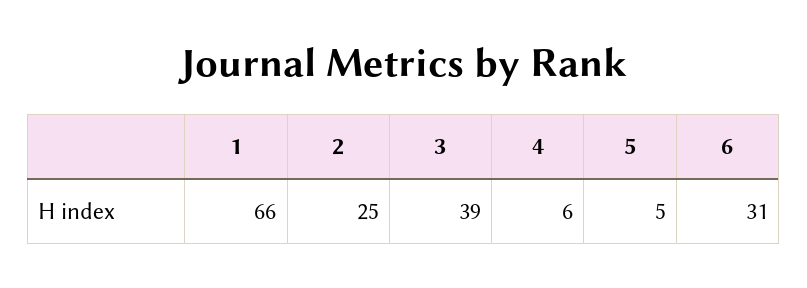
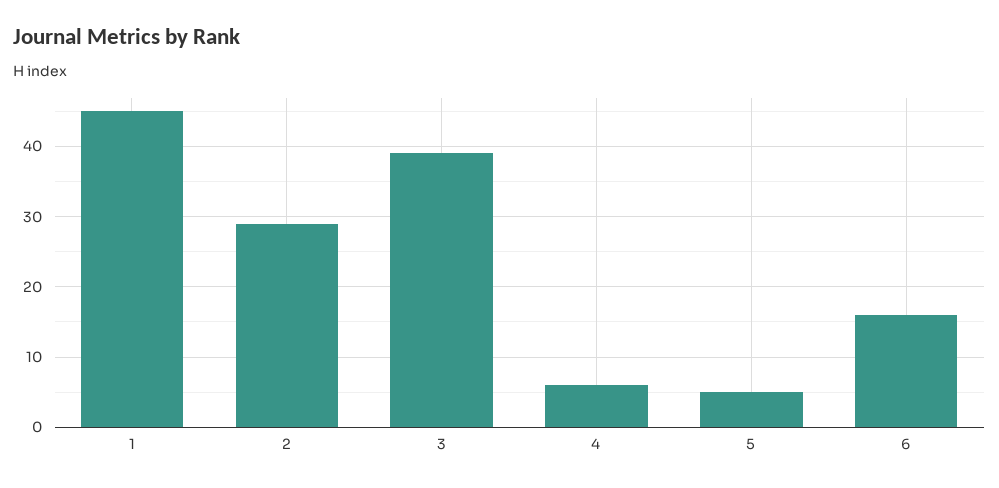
  {
-   "1": 66,
+   "1": 45,
-   "2": 25,
+   "2": 29,
    "3": 39,
    "4": 6,
    "5": 5,
-   "6": 31
+   "6": 16
  }

